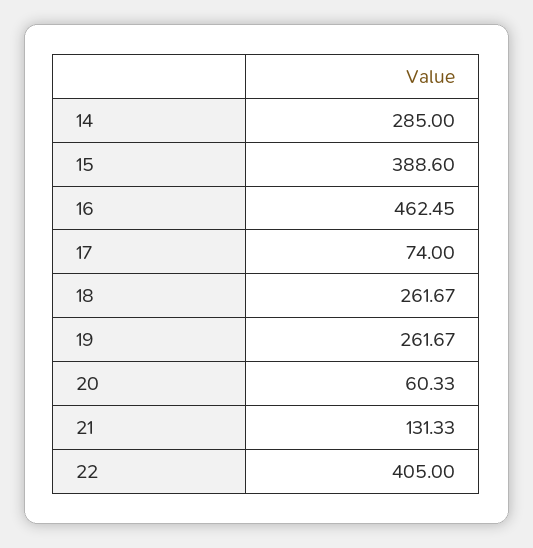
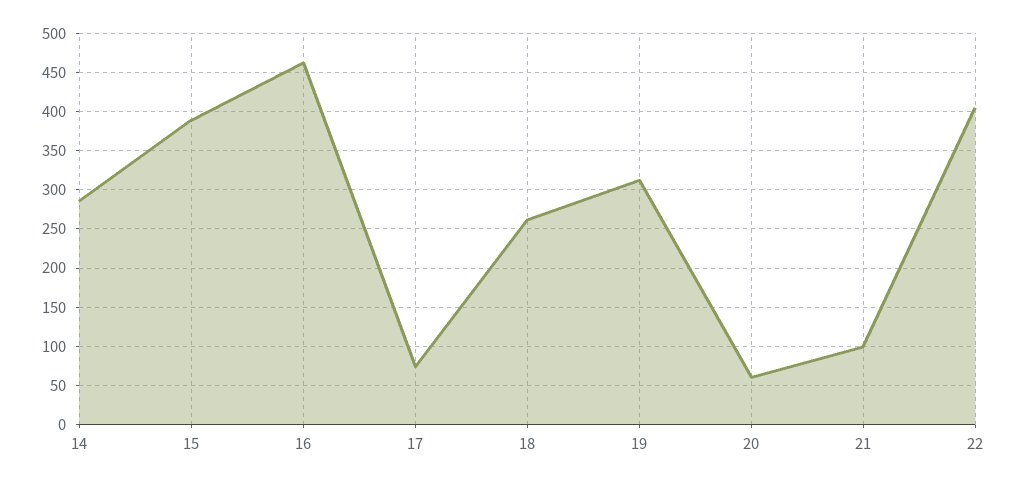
  {
    "14": 285,
    "15": 388.6,
    "16": 462.45,
    "17": 74,
    "18": 261.67,
-   "19": 261.67,
+   "19": 310,
    "20": 60.33,
-   "21": 131.33,
+   "21": 100,
    "22": 405
  }

